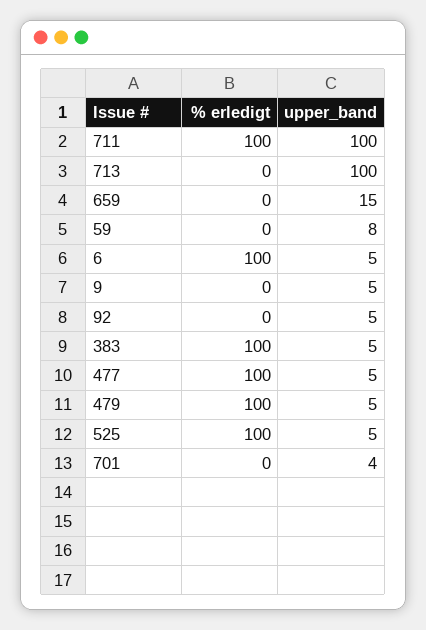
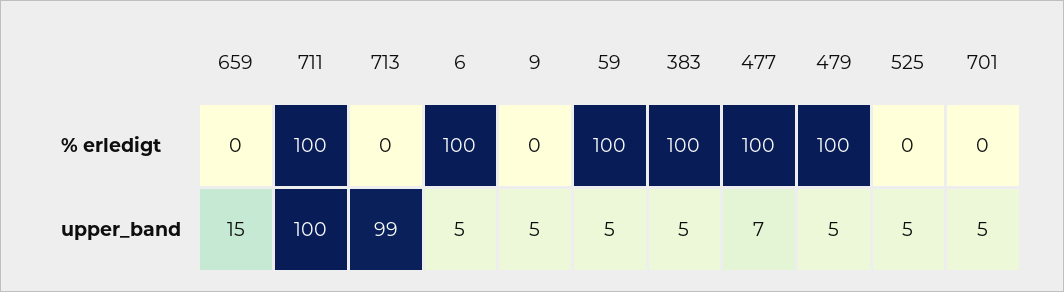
  {
    "% erledigt": {
      "711": 100,
      "713": 0,
      "659": 0,
-     "59": 0,
+     "59": 100,
      "6": 100,
      "9": 0,
-     "92": 0,
      "383": 100,
      "477": 100,
      "479": 100,
-     "525": 100,
+     "525": 0,
      "701": 0
    },
    "upper_band": {
      "711": 100,
-     "713": 100,
+     "713": 99,
      "659": 15,
-     "59": 8,
+     "59": 5,
      "6": 5,
      "9": 5,
-     "92": 5,
      "383": 5,
-     "477": 5,
+     "477": 7,
      "479": 5,
      "525": 5,
-     "701": 4
+     "701": 5
    }
  }

